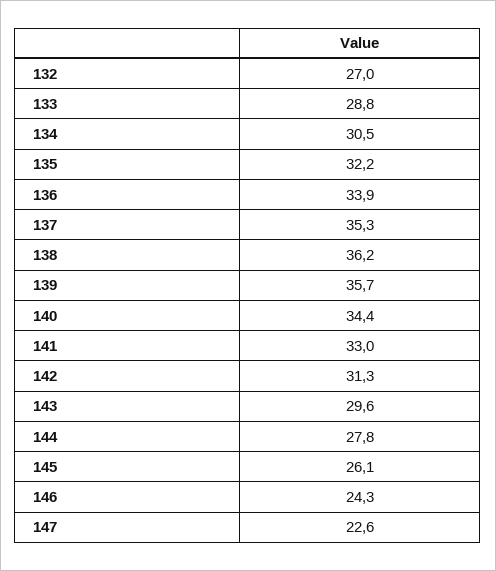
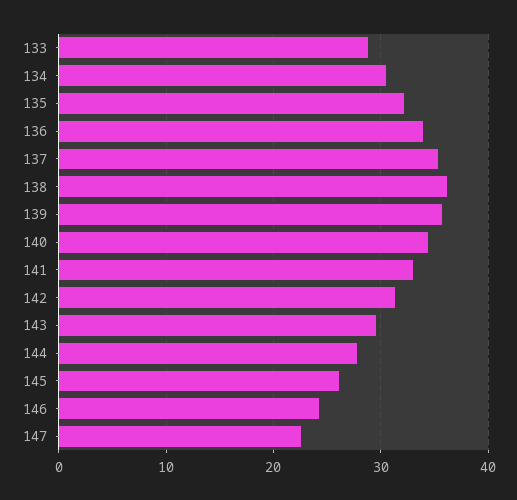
  {
-   "132": 27,
    "133": 28.8,
    "134": 30.5,
    "135": 32.2,
    "136": 33.9,
    "137": 35.3,
    "138": 36.2,
    "139": 35.7,
    "140": 34.4,
    "141": 33,
    "142": 31.3,
    "143": 29.6,
    "144": 27.8,
    "145": 26.1,
    "146": 24.3,
    "147": 22.6
  }

